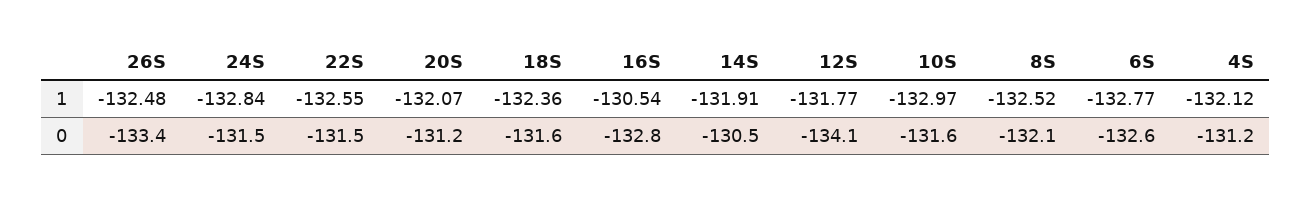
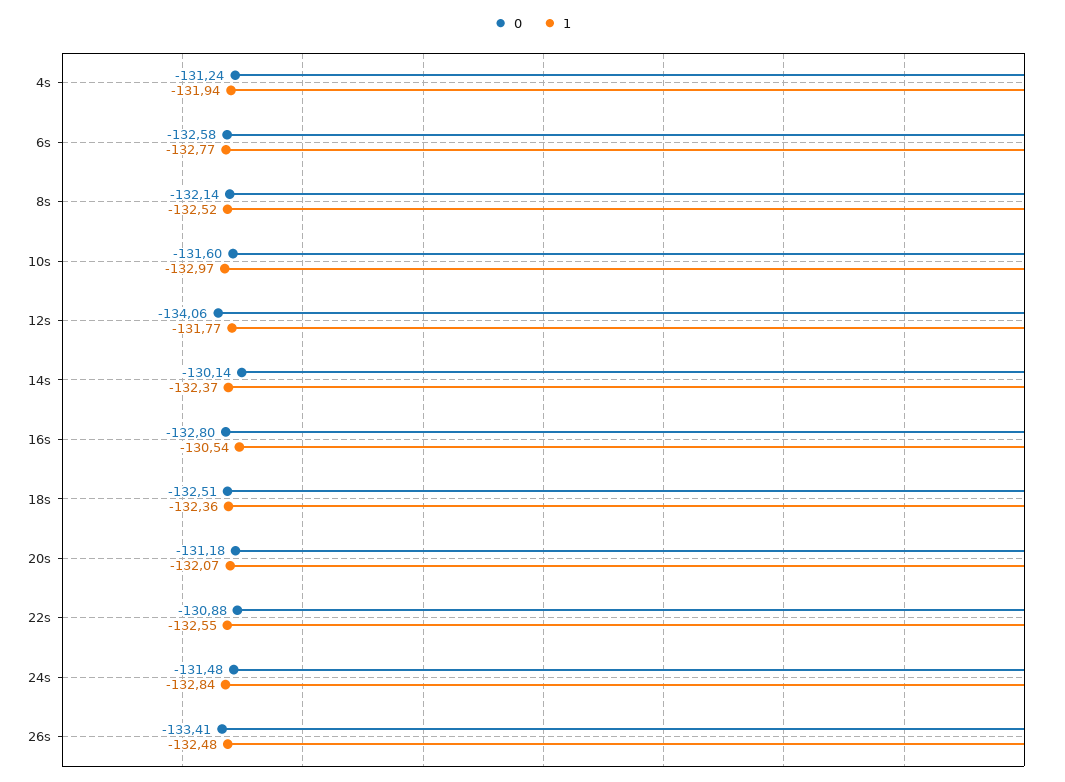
  {
    "1": {
      "26S": -132.48,
      "24S": -132.84,
      "22S": -132.55,
      "20S": -132.07,
      "18S": -132.36,
      "16S": -130.54,
-     "14S": -131.91,
+     "14S": -132.37,
      "12S": -131.77,
      "10S": -132.97,
      "8S": -132.52,
      "6S": -132.77,
-     "4S": -132.12
+     "4S": -131.94
    },
    "0": {
      "26S": -133.41,
      "24S": -131.48,
-     "22S": -131.5,
+     "22S": -130.88,
      "20S": -131.18,
-     "18S": -131.6,
+     "18S": -132.51,
      "16S": -132.8,
-     "14S": -130.5,
+     "14S": -130.14,
      "12S": -134.06,
      "10S": -131.6,
      "8S": -132.14,
      "6S": -132.58,
      "4S": -131.24
    }
  }

